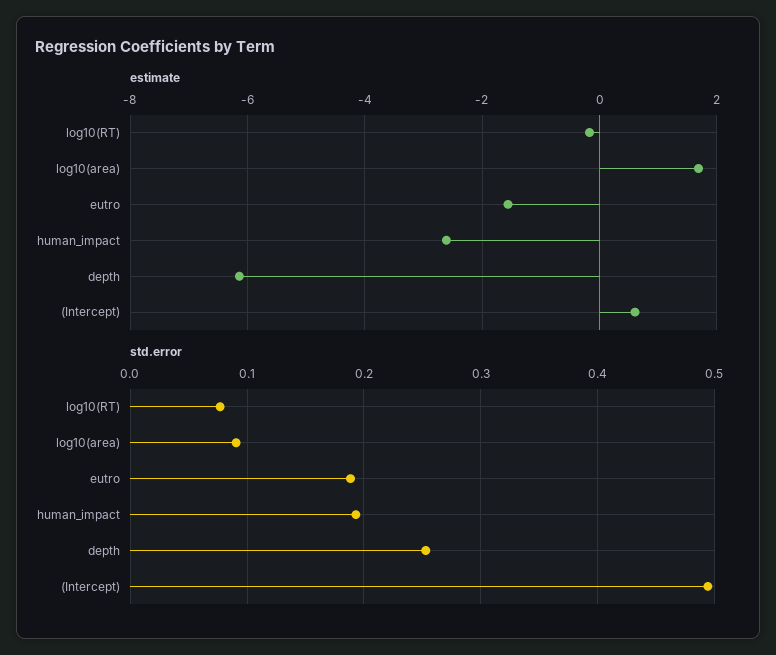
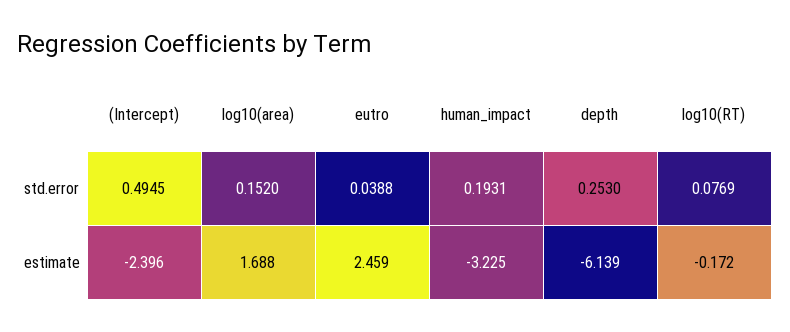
  {
    "estimate": {
      "log10(RT)": -0.172,
      "log10(area)": 1.688,
-     "eutro": -1.6,
+     "eutro": 2.459,
-     "human_impact": -2.6,
+     "human_impact": -3.225,
      "depth": -6.139,
-     "(Intercept)": 0.6
+     "(Intercept)": -2.396
    },
    "std.error": {
      "log10(RT)": 0.0769,
-     "log10(area)": 0.09,
+     "log10(area)": 0.152,
-     "eutro": 0.19,
+     "eutro": 0.0388,
      "human_impact": 0.1931,
      "depth": 0.253,
      "(Intercept)": 0.4945
    }
  }

